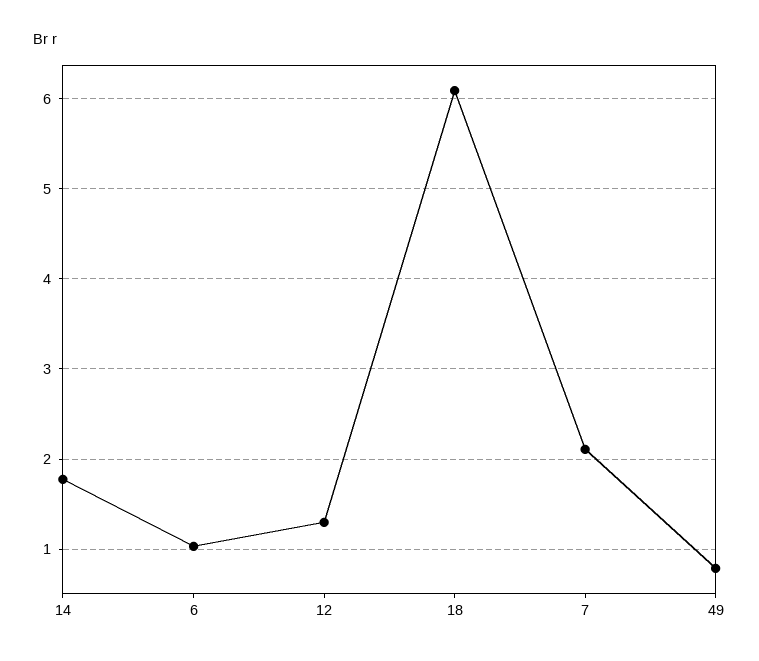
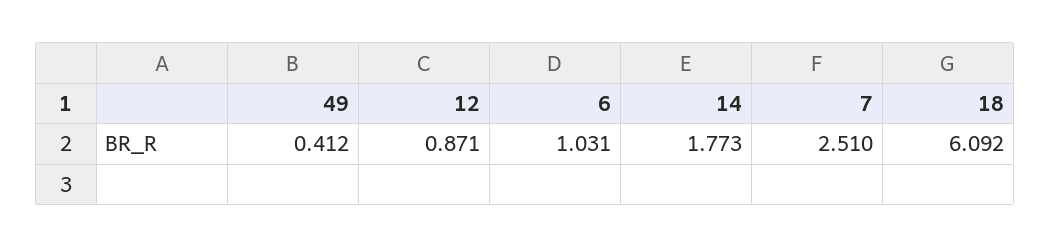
  {
    "14": 1.773,
    "6": 1.031,
-   "12": 1.3,
+   "12": 0.871,
    "18": 6.092,
-   "7": 2.1,
+   "7": 2.51,
-   "49": 0.8
+   "49": 0.412
  }

